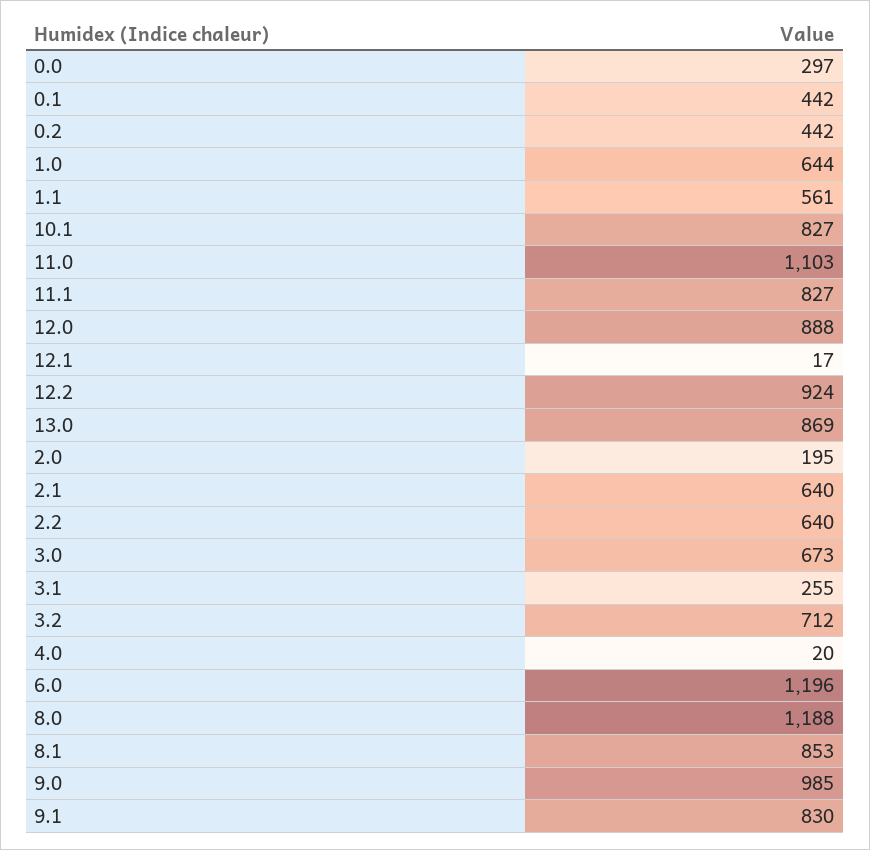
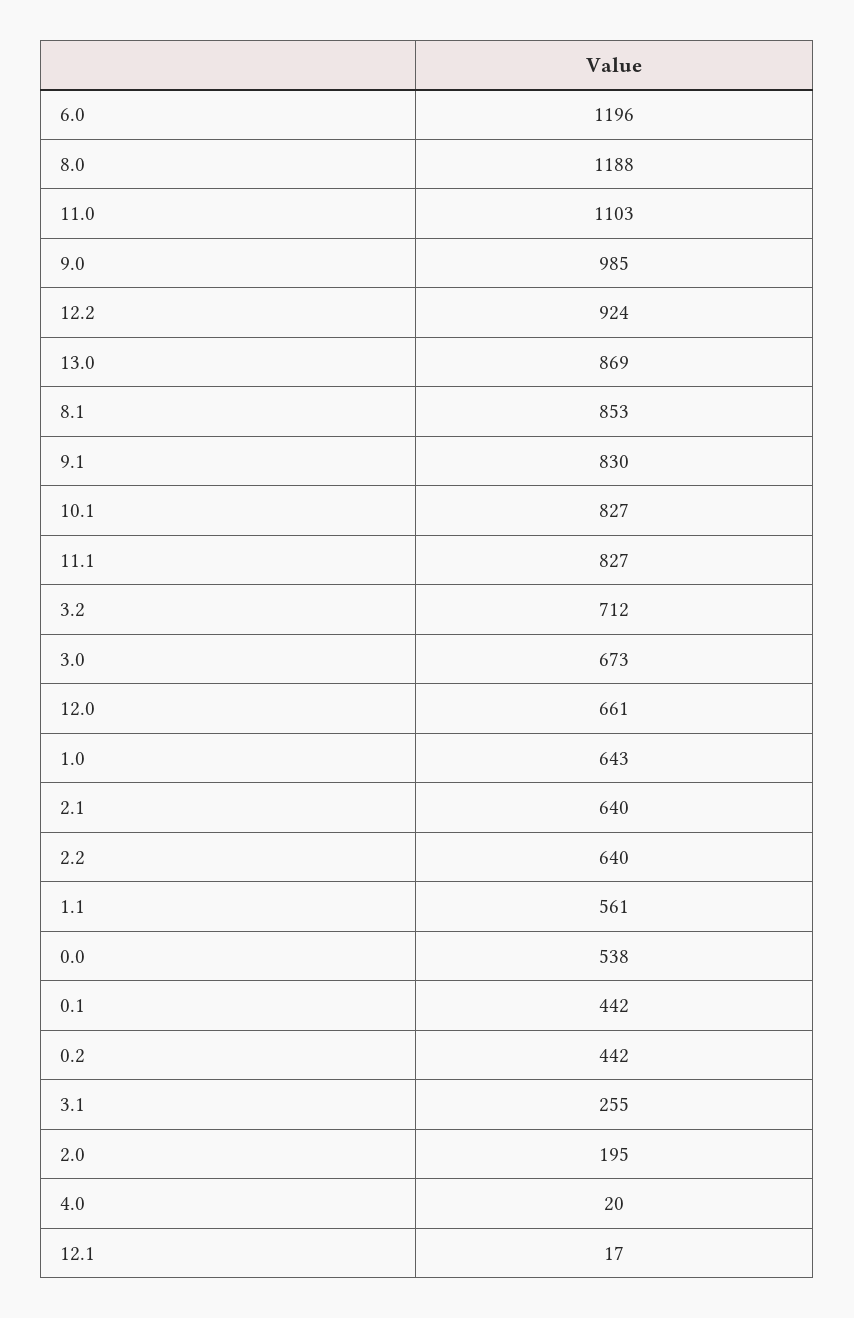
  {
-   "0.0": 297,
+   "0.0": 538,
    "0.1": 442,
    "0.2": 442,
-   "1.0": 644,
+   "1.0": 643,
    "1.1": 561,
    "10.1": 827,
    "11.0": 1103,
    "11.1": 827,
-   "12.0": 888,
+   "12.0": 661,
    "12.1": 17,
    "12.2": 924,
    "13.0": 869,
    "2.0": 195,
    "2.1": 640,
    "2.2": 640,
    "3.0": 673,
    "3.1": 255,
    "3.2": 712,
    "4.0": 20,
    "6.0": 1196,
    "8.0": 1188,
    "8.1": 853,
    "9.0": 985,
    "9.1": 830
  }

